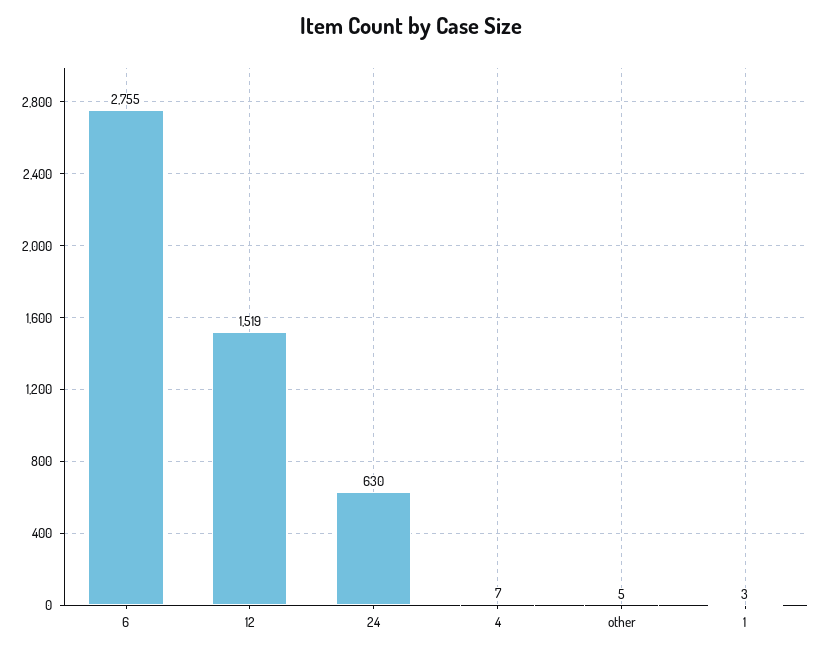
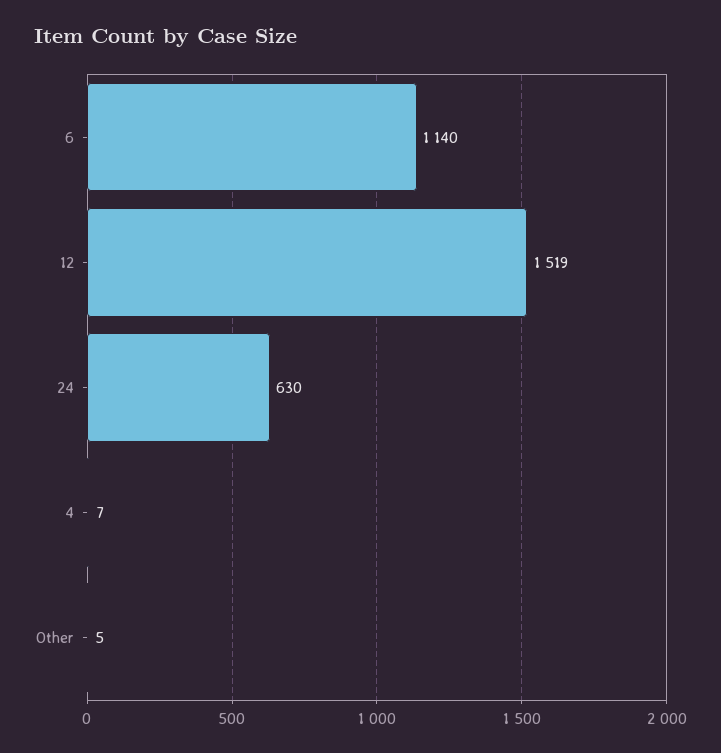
  {
-   "6": 2755,
+   "6": 1140,
    "12": 1519,
    "24": 630,
    "4": 7,
-   "other": 5,
+   "other": 5
-   "1": 3
  }

